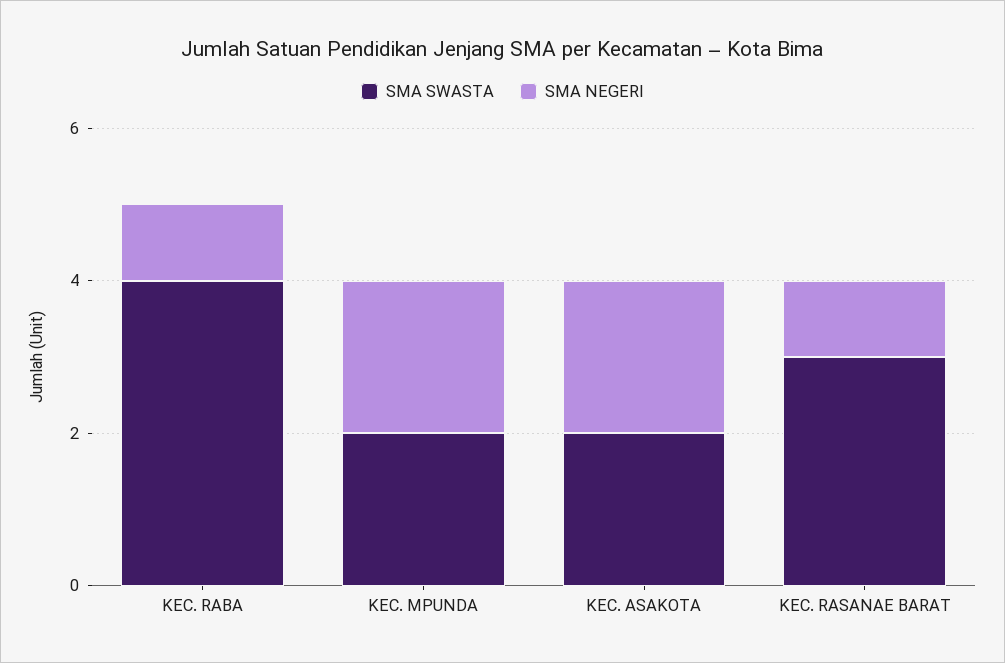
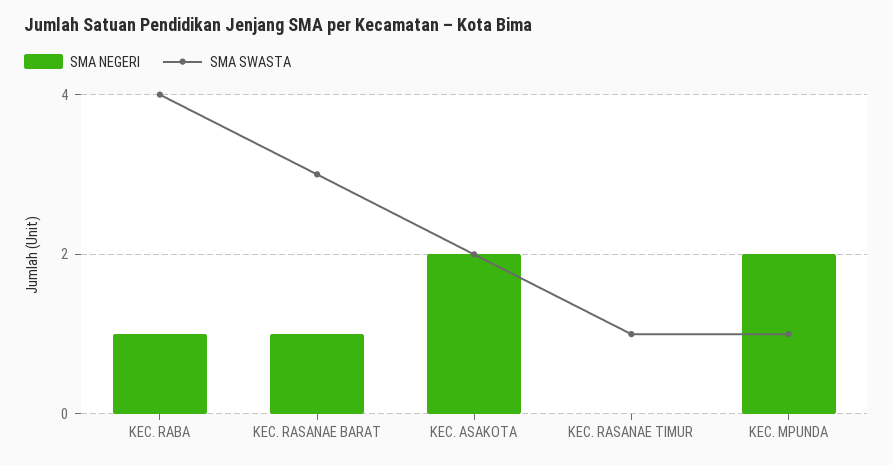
  {
    "SMA SWASTA": {
      "KEC. RABA": 4,
-     "KEC. MPUNDA": 2,
+     "KEC. MPUNDA": 1,
      "KEC. ASAKOTA": 2,
-     "KEC. RASANAE BARAT": 3
+     "KEC. RASANAE BARAT": 3,
+     "KEC. RASANAE TIMUR": 1
    },
    "SMA NEGERI": {
      "KEC. RABA": 1,
      "KEC. MPUNDA": 2,
      "KEC. ASAKOTA": 2,
-     "KEC. RASANAE BARAT": 1
+     "KEC. RASANAE BARAT": 1,
+     "KEC. RASANAE TIMUR": 0
    }
  }

